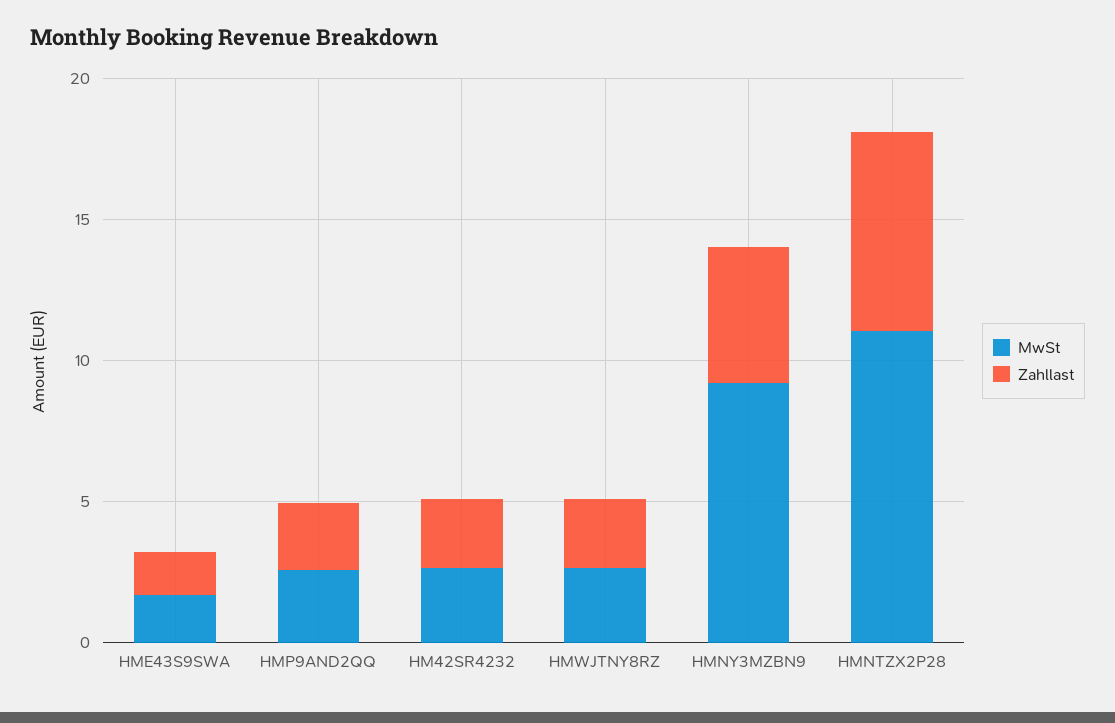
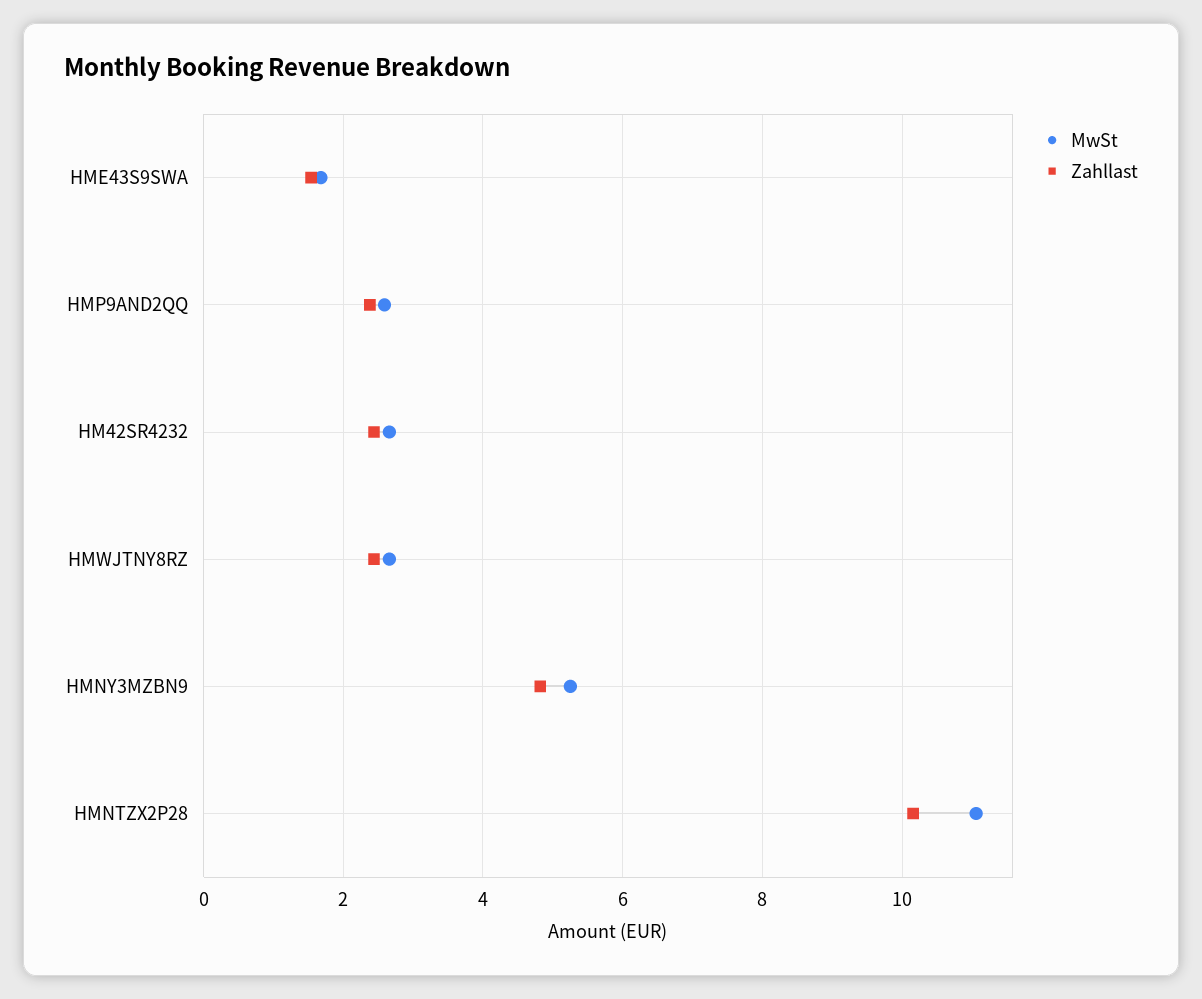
  {
    "MwSt": {
      "HME43S9SWA": 1.6,
      "HMP9AND2QQ": 2.6,
      "HM42SR4232": 2.6,
      "HMWJTNY8RZ": 2.6,
-     "HMNY3MZBN9": 9,
+     "HMNY3MZBN9": 5.2,
      "HMNTZX2P28": 11
    },
    "Zahllast": {
      "HME43S9SWA": 1.6,
      "HMP9AND2QQ": 2.4,
      "HM42SR4232": 2.4,
      "HMWJTNY8RZ": 2.4,
      "HMNY3MZBN9": 4.8,
-     "HMNTZX2P28": 7
+     "HMNTZX2P28": 10.2
    }
  }

